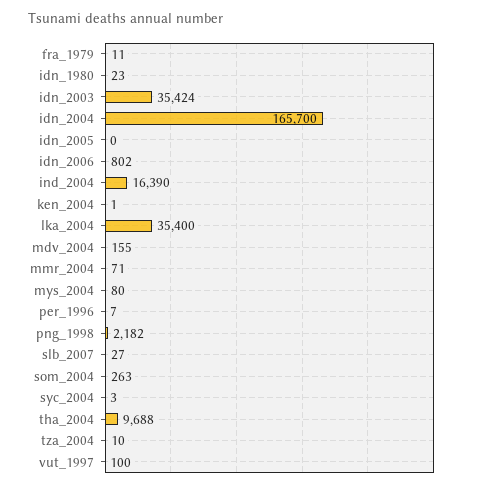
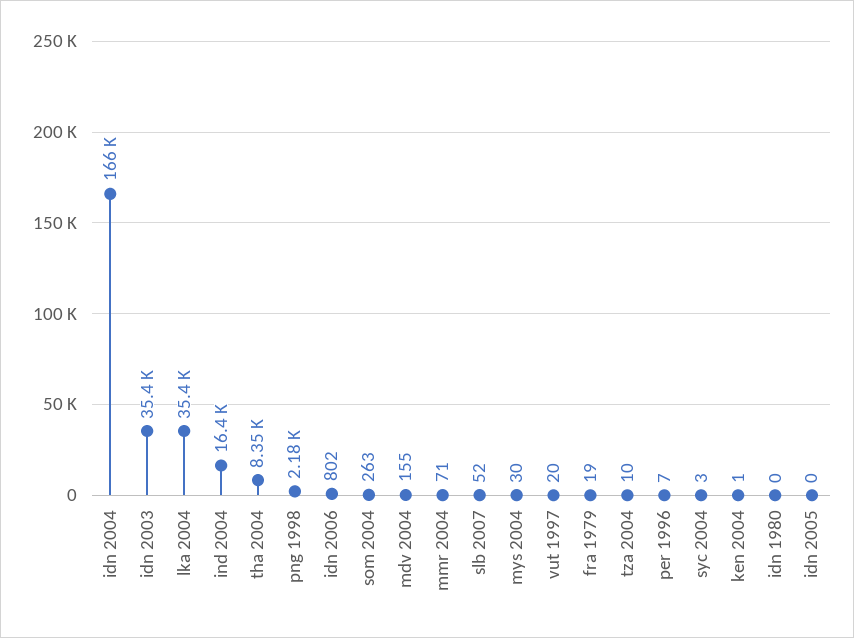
  {
-   "fra_1979": 11,
+   "fra_1979": 19,
-   "idn_1980": 23,
+   "idn_1980": 0,
    "idn_2003": 35424,
    "idn_2004": 165700,
    "idn_2005": 0,
    "idn_2006": 802,
    "ind_2004": 16390,
    "ken_2004": 1,
    "lka_2004": 35400,
    "mdv_2004": 155,
    "mmr_2004": 71,
-   "mys_2004": 80,
+   "mys_2004": 30,
    "per_1996": 7,
    "png_1998": 2182,
-   "slb_2007": 27,
+   "slb_2007": 52,
    "som_2004": 263,
    "syc_2004": 3,
-   "tha_2004": 9688,
+   "tha_2004": 8350,
    "tza_2004": 10,
-   "vut_1997": 100
+   "vut_1997": 20
  }

